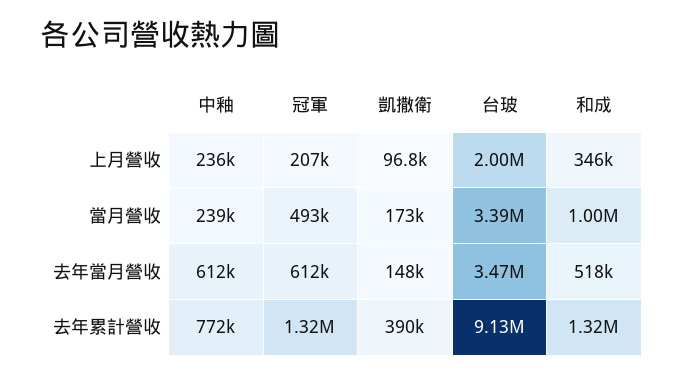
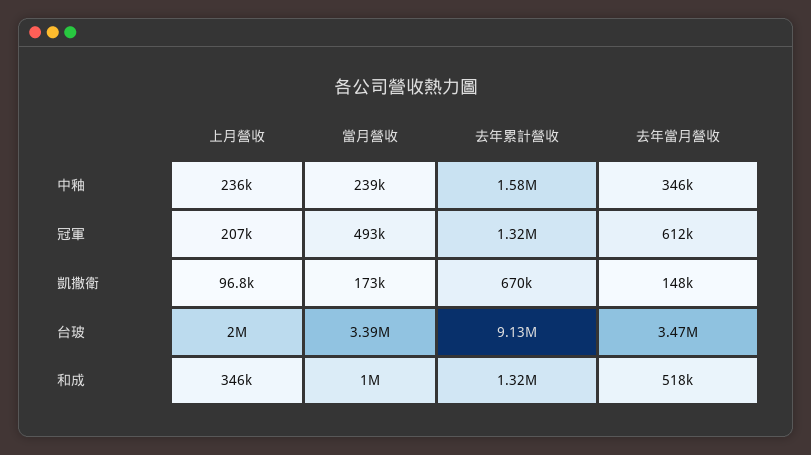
  {
    "中釉": {
      "上月營收": 236000,
      "當月營收": 239000,
-     "去年當月營收": 612000,
+     "去年當月營收": 346000,
-     "去年累計營收": 772000
+     "去年累計營收": 1580000
    },
    "冠軍": {
      "上月營收": 207000,
      "當月營收": 493000,
      "去年當月營收": 612000,
      "去年累計營收": 1320000
    },
    "凱撒衛": {
      "上月營收": 96800,
      "當月營收": 173000,
      "去年當月營收": 148000,
-     "去年累計營收": 390000
+     "去年累計營收": 670000
    },
    "台玻": {
      "上月營收": 2000000,
      "當月營收": 3390000,
      "去年當月營收": 3470000,
      "去年累計營收": 9130000
    },
    "和成": {
      "上月營收": 346000,
      "當月營收": 1000000,
      "去年當月營收": 518000,
      "去年累計營收": 1320000
    }
  }

